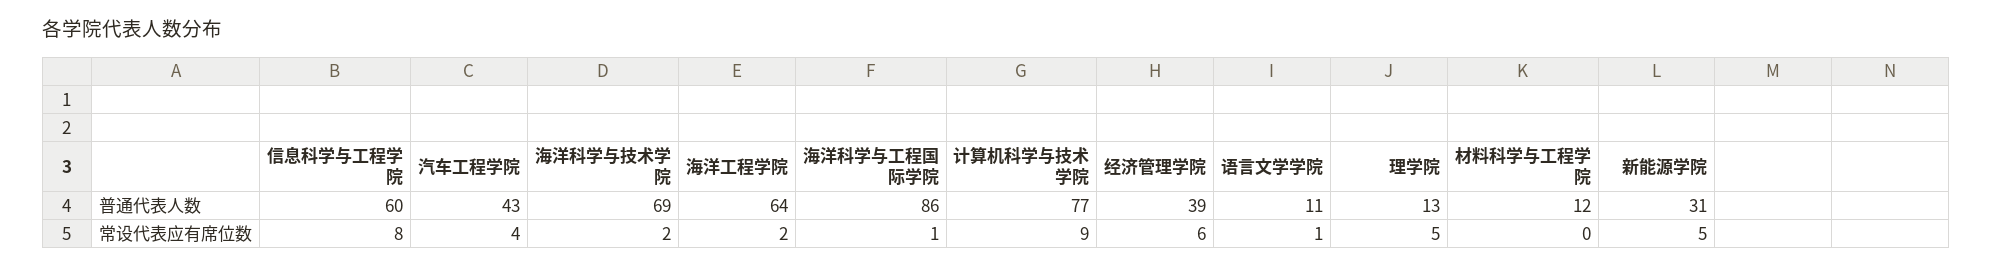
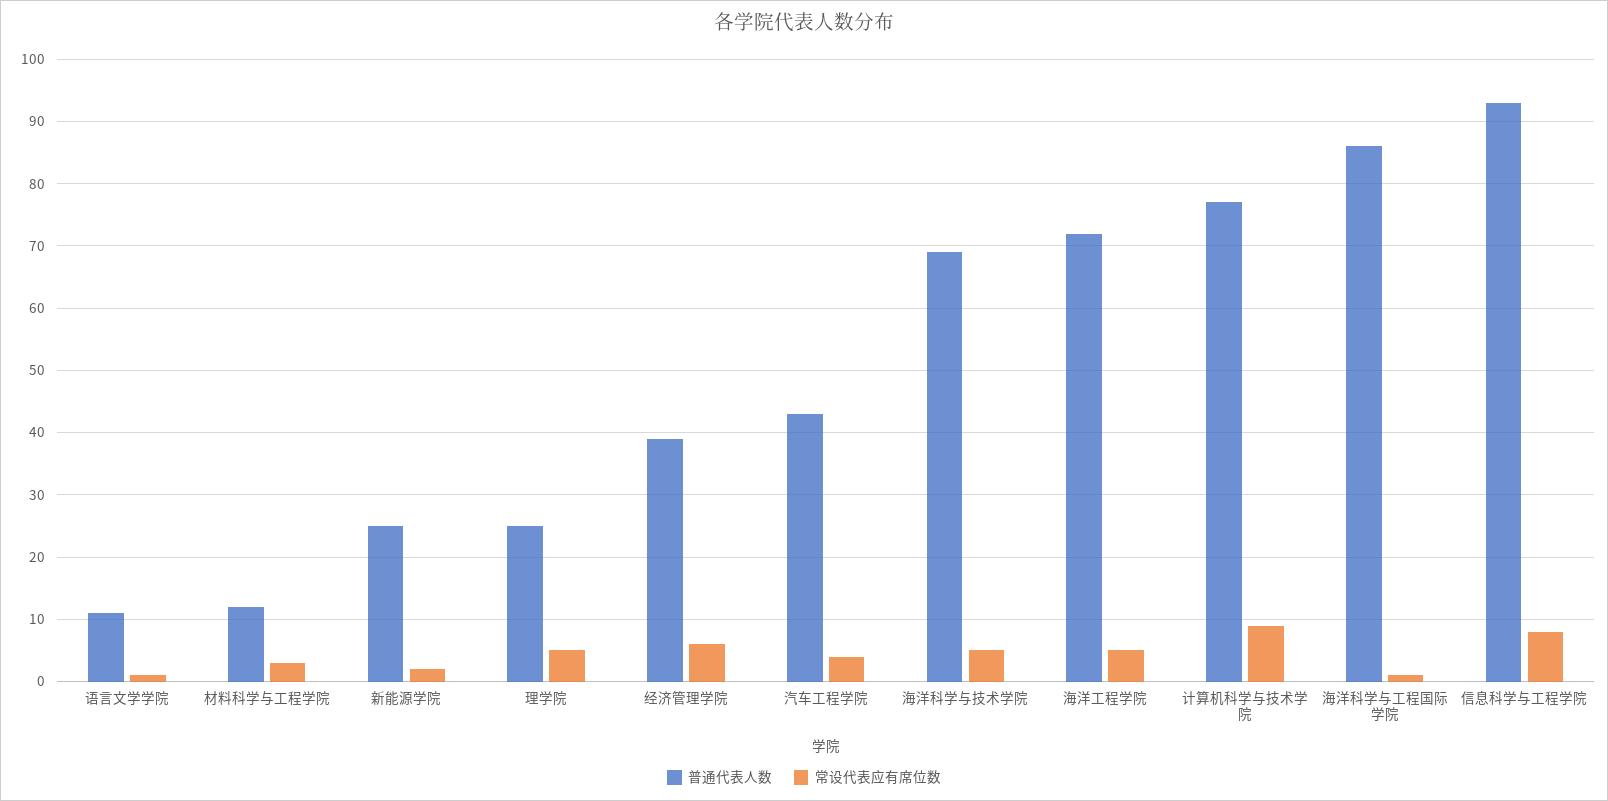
  {
    "普通代表人数": {
-     "信息科学与工程学院": 60,
+     "信息科学与工程学院": 93,
      "汽车工程学院": 43,
      "海洋科学与技术学院": 69,
-     "海洋工程学院": 64,
+     "海洋工程学院": 72,
      "海洋科学与工程国际学院": 86,
      "计算机科学与技术学院": 77,
      "经济管理学院": 39,
      "语言文学学院": 11,
-     "理学院": 13,
+     "理学院": 25,
      "材料科学与工程学院": 12,
-     "新能源学院": 31
+     "新能源学院": 25
    },
    "常设代表应有席位数": {
      "信息科学与工程学院": 8,
      "汽车工程学院": 4,
-     "海洋科学与技术学院": 2,
+     "海洋科学与技术学院": 5,
-     "海洋工程学院": 2,
+     "海洋工程学院": 5,
      "海洋科学与工程国际学院": 1,
      "计算机科学与技术学院": 9,
      "经济管理学院": 6,
      "语言文学学院": 1,
      "理学院": 5,
-     "材料科学与工程学院": 0,
+     "材料科学与工程学院": 3,
-     "新能源学院": 5
+     "新能源学院": 2
    }
  }

